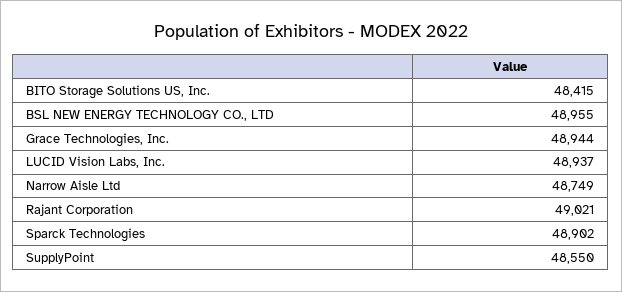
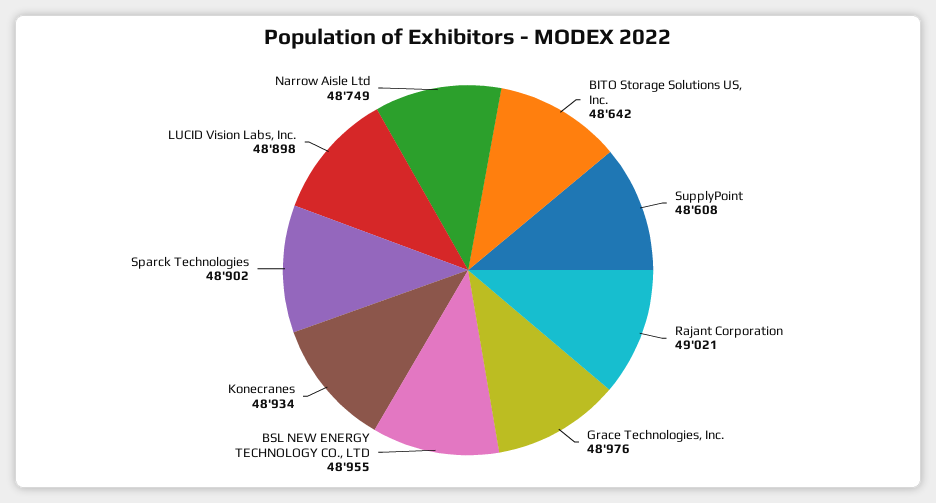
  {
-   "BITO Storage Solutions US, Inc.": 48415,
+   "BITO Storage Solutions US, Inc.": 48642,
    "BSL NEW ENERGY TECHNOLOGY CO., LTD": 48955,
-   "Grace Technologies, Inc.": 48944,
+   "Grace Technologies, Inc.": 48976,
-   "LUCID Vision Labs, Inc.": 48937,
+   "LUCID Vision Labs, Inc.": 48898,
    "Narrow Aisle Ltd": 48749,
    "Rajant Corporation": 49021,
    "Sparck Technologies": 48902,
-   "SupplyPoint": 48550
+   "SupplyPoint": 48608,
+   "Konecranes": 48934
  }

